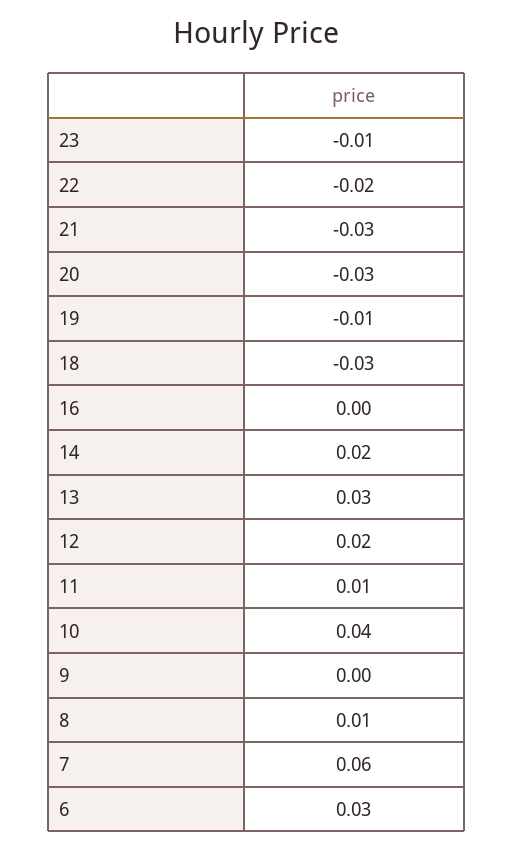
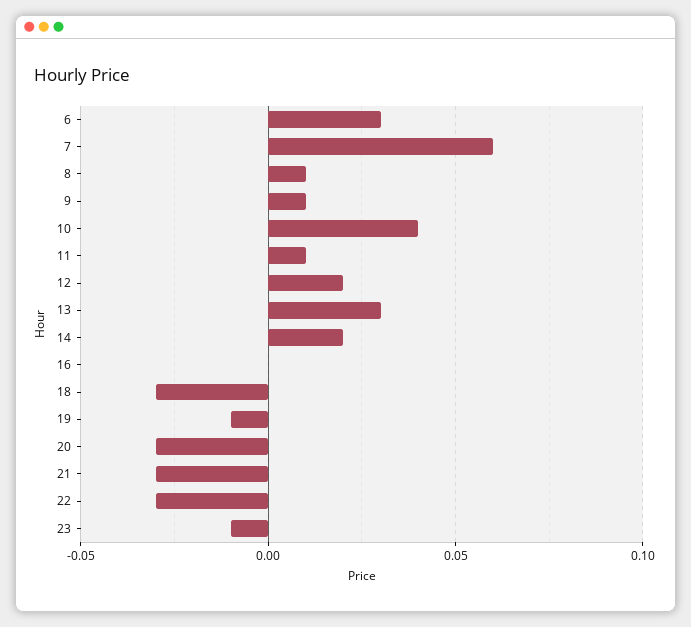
  {
    "23": -0.01,
-   "22": -0.02,
+   "22": -0.03,
    "21": -0.03,
    "20": -0.03,
    "19": -0.01,
    "18": -0.03,
    "16": 0,
    "14": 0.02,
    "13": 0.03,
    "12": 0.02,
    "11": 0.01,
    "10": 0.04,
-   "9": 0,
+   "9": 0.01,
    "8": 0.01,
    "7": 0.06,
    "6": 0.03
  }

